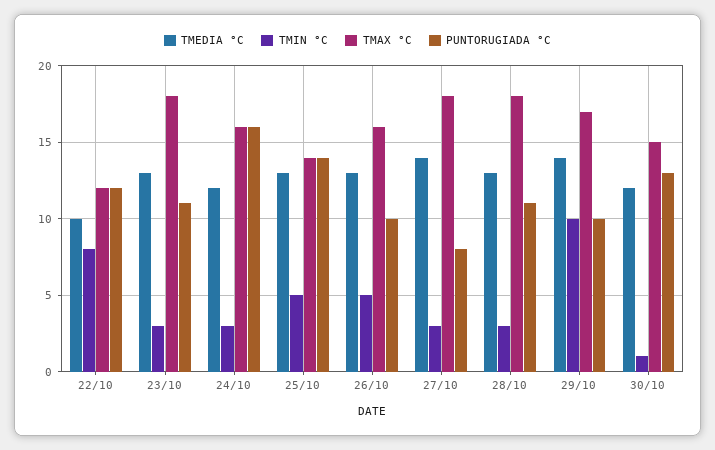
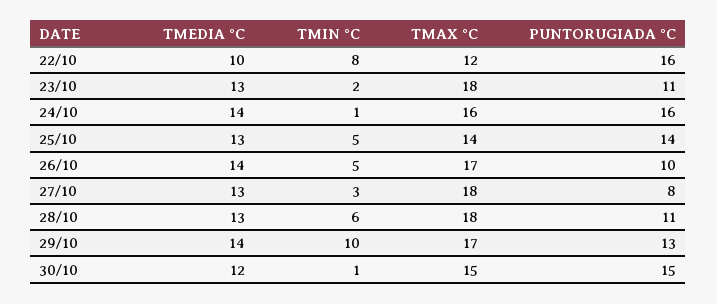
  {
    "TMEDIA °C": {
      "22/10": 10,
      "23/10": 13,
-     "24/10": 12,
+     "24/10": 14,
      "25/10": 13,
-     "26/10": 13,
+     "26/10": 14,
-     "27/10": 14,
+     "27/10": 13,
      "28/10": 13,
      "29/10": 14,
      "30/10": 12
    },
    "TMIN °C": {
      "22/10": 8,
-     "23/10": 3,
+     "23/10": 2,
-     "24/10": 3,
+     "24/10": 1,
      "25/10": 5,
      "26/10": 5,
      "27/10": 3,
-     "28/10": 3,
+     "28/10": 6,
      "29/10": 10,
      "30/10": 1
    },
    "TMAX °C": {
      "22/10": 12,
      "23/10": 18,
      "24/10": 16,
      "25/10": 14,
-     "26/10": 16,
+     "26/10": 17,
      "27/10": 18,
      "28/10": 18,
      "29/10": 17,
      "30/10": 15
    },
    "PUNTORUGIADA °C": {
-     "22/10": 12,
+     "22/10": 16,
      "23/10": 11,
      "24/10": 16,
      "25/10": 14,
      "26/10": 10,
      "27/10": 8,
      "28/10": 11,
-     "29/10": 10,
+     "29/10": 13,
-     "30/10": 13
+     "30/10": 15
    }
  }

